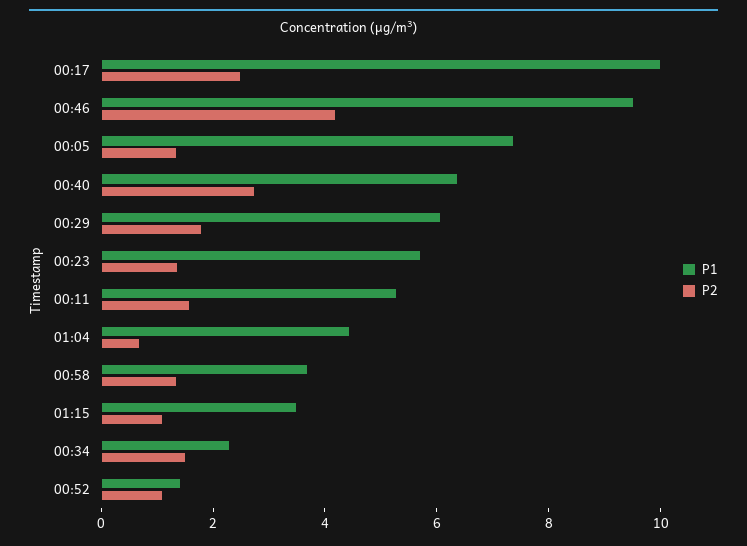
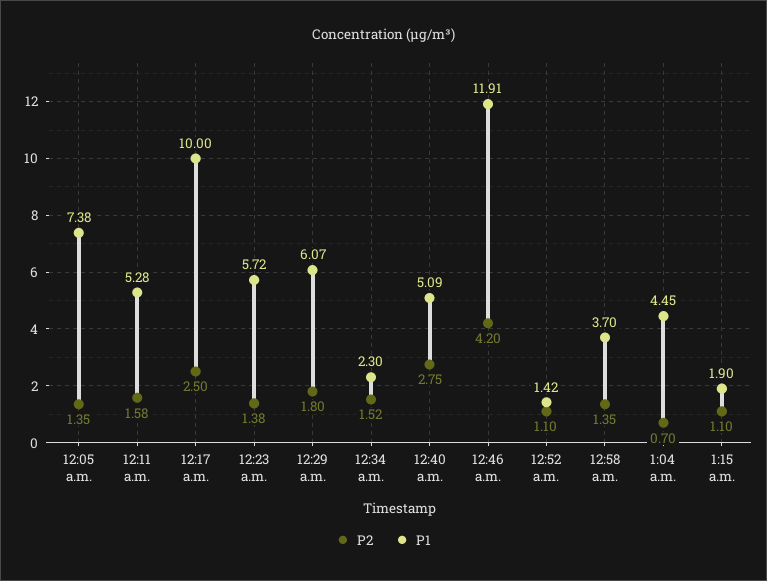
  {
    "P1": {
      "00:17": 10,
-     "00:46": 9.5,
+     "00:46": 11.91,
      "00:05": 7.38,
-     "00:40": 6.5,
+     "00:40": 5.09,
      "00:29": 6.07,
      "00:23": 5.72,
      "00:11": 5.28,
      "01:04": 4.45,
      "00:58": 3.7,
-     "01:15": 3.5,
+     "01:15": 1.9,
      "00:34": 2.3,
      "00:52": 1.42
    },
    "P2": {
      "00:17": 2.5,
      "00:46": 4.2,
      "00:05": 1.35,
      "00:40": 2.75,
      "00:29": 1.8,
      "00:23": 1.38,
      "00:11": 1.58,
      "01:04": 0.7,
      "00:58": 1.35,
      "01:15": 1.1,
      "00:34": 1.52,
      "00:52": 1.1
    }
  }

